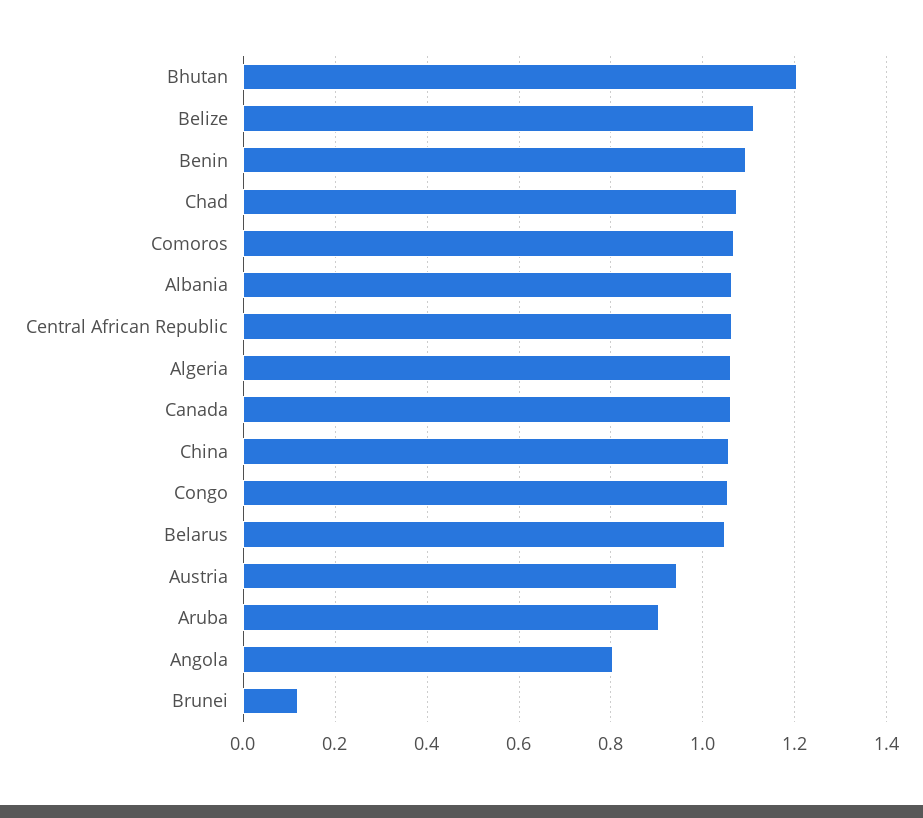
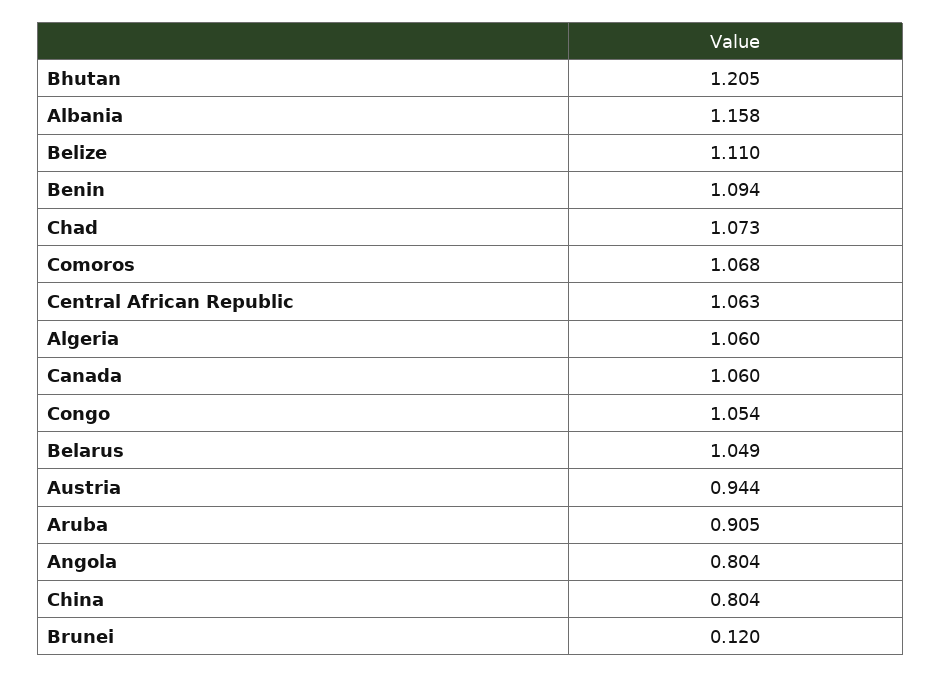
  {
    "Bhutan": 1.205,
    "Belize": 1.11,
    "Benin": 1.094,
    "Chad": 1.073,
    "Comoros": 1.068,
-   "Albania": 1.06,
+   "Albania": 1.158,
    "Central African Republic": 1.063,
    "Algeria": 1.06,
    "Canada": 1.06,
-   "China": 1.06,
+   "China": 0.804,
    "Congo": 1.054,
    "Belarus": 1.049,
    "Austria": 0.944,
    "Aruba": 0.905,
    "Angola": 0.804,
    "Brunei": 0.12
  }

